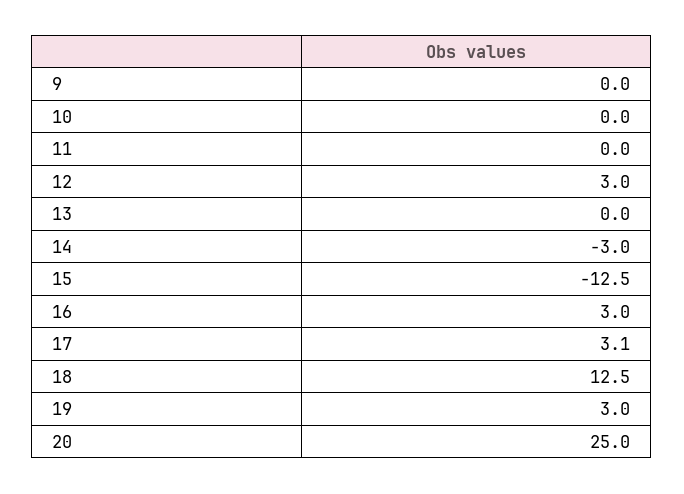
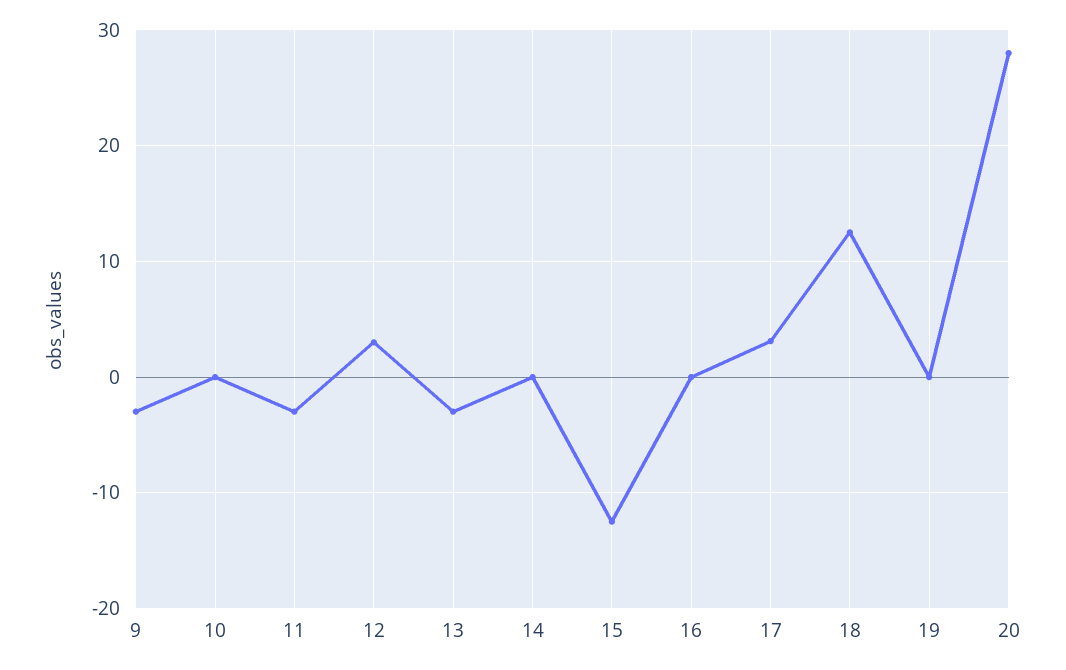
  {
-   "9": 0,
+   "9": -3,
    "10": 0,
-   "11": 0,
+   "11": -3,
    "12": 3,
-   "13": 0,
+   "13": -3,
-   "14": -3,
+   "14": 0,
    "15": -12.5,
-   "16": 3,
+   "16": 0,
    "17": 3.1,
    "18": 12.5,
-   "19": 3,
+   "19": 0,
-   "20": 25
+   "20": 28
  }

